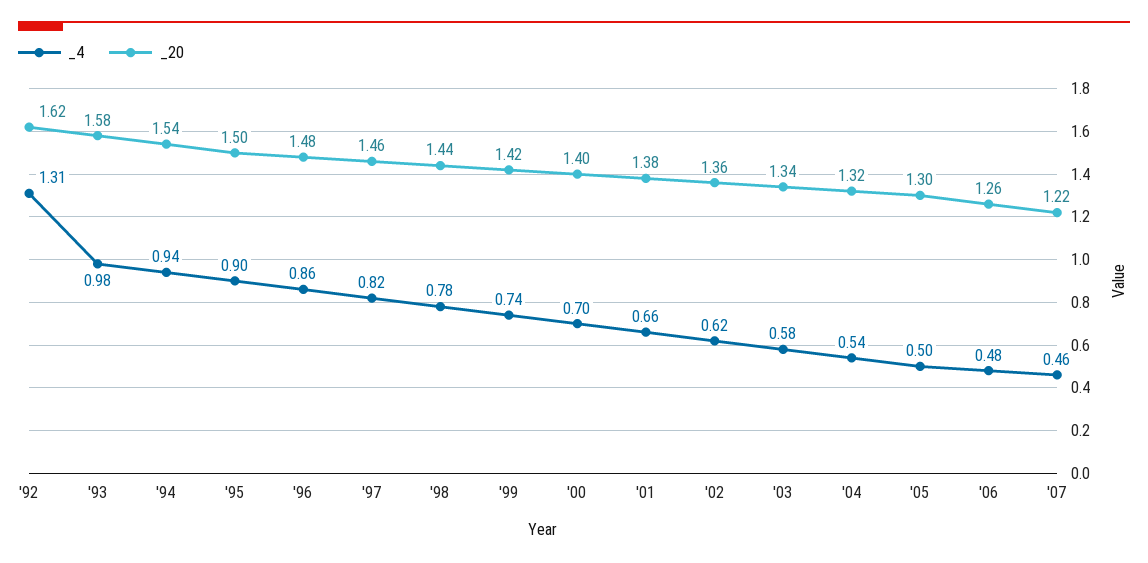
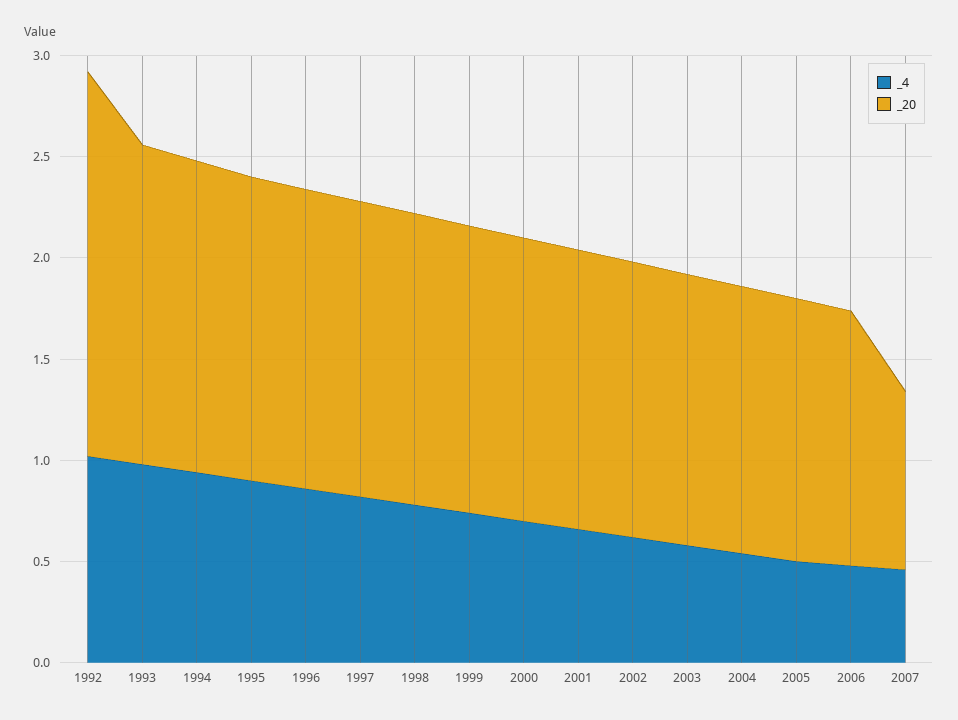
  {
    "_4": {
-     "'92": 1.31,
+     "'92": 1,
      "'93": 0.98,
      "'94": 0.94,
      "'95": 0.9,
      "'96": 0.86,
      "'97": 0.82,
      "'98": 0.78,
      "'99": 0.74,
      "'00": 0.7,
      "'01": 0.66,
      "'02": 0.62,
      "'03": 0.58,
      "'04": 0.54,
      "'05": 0.5,
      "'06": 0.48,
      "'07": 0.46
    },
    "_20": {
-     "'92": 1.62,
+     "'92": 1.9,
      "'93": 1.58,
      "'94": 1.54,
      "'95": 1.5,
      "'96": 1.48,
      "'97": 1.46,
      "'98": 1.44,
      "'99": 1.42,
      "'00": 1.4,
      "'01": 1.38,
      "'02": 1.36,
      "'03": 1.34,
      "'04": 1.32,
      "'05": 1.3,
      "'06": 1.26,
-     "'07": 1.22
+     "'07": 0.9
    }
  }

